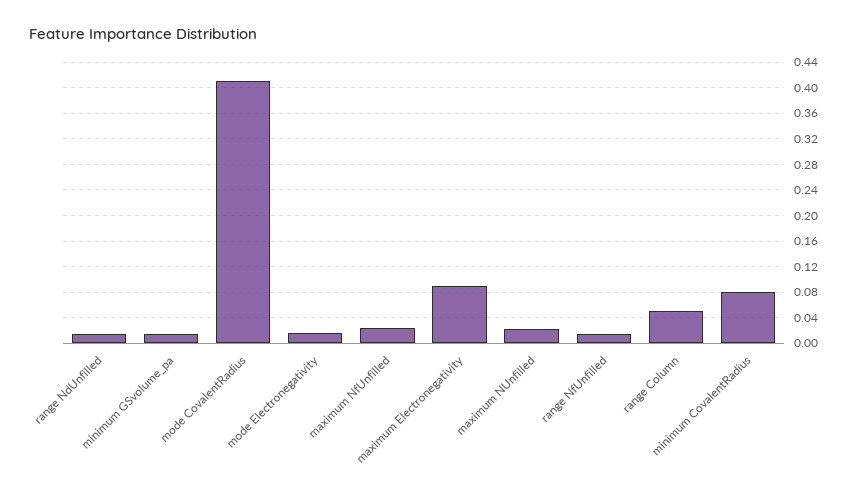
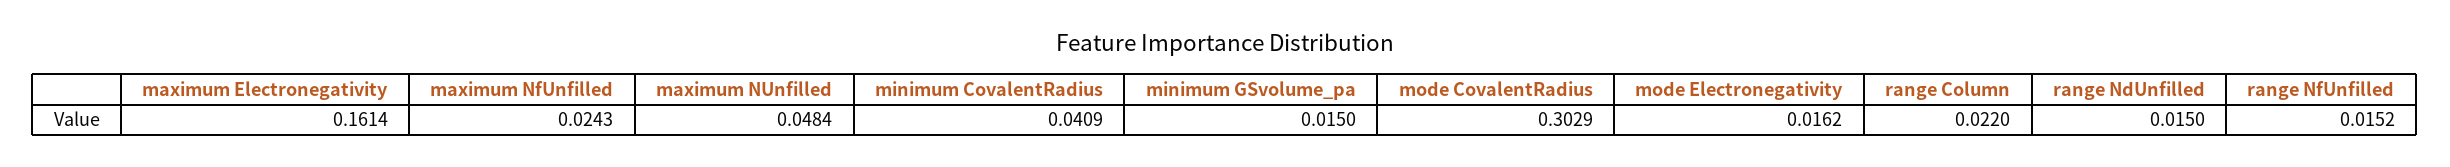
  {
    "range NdUnfilled": 0.015,
    "minimum GSvolume_pa": 0.015,
-   "mode CovalentRadius": 0.41,
+   "mode CovalentRadius": 0.3029,
    "mode Electronegativity": 0.0162,
    "maximum NfUnfilled": 0.0243,
-   "maximum Electronegativity": 0.09,
+   "maximum Electronegativity": 0.1614,
-   "maximum NUnfilled": 0.02,
+   "maximum NUnfilled": 0.0484,
    "range NfUnfilled": 0.0152,
-   "range Column": 0.05,
+   "range Column": 0.022,
-   "minimum CovalentRadius": 0.08
+   "minimum CovalentRadius": 0.0409
  }

